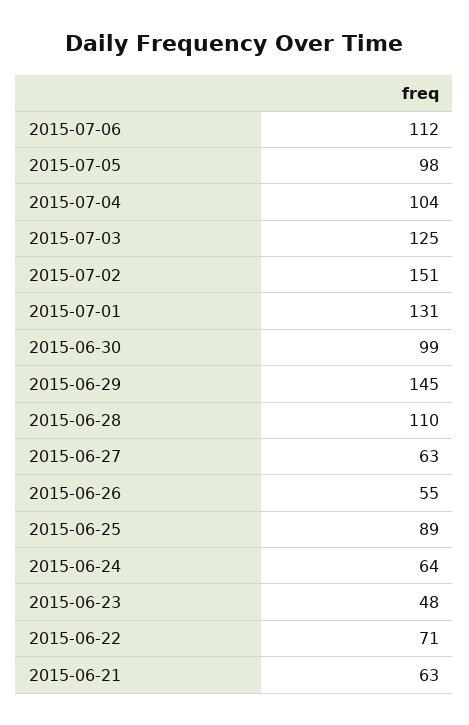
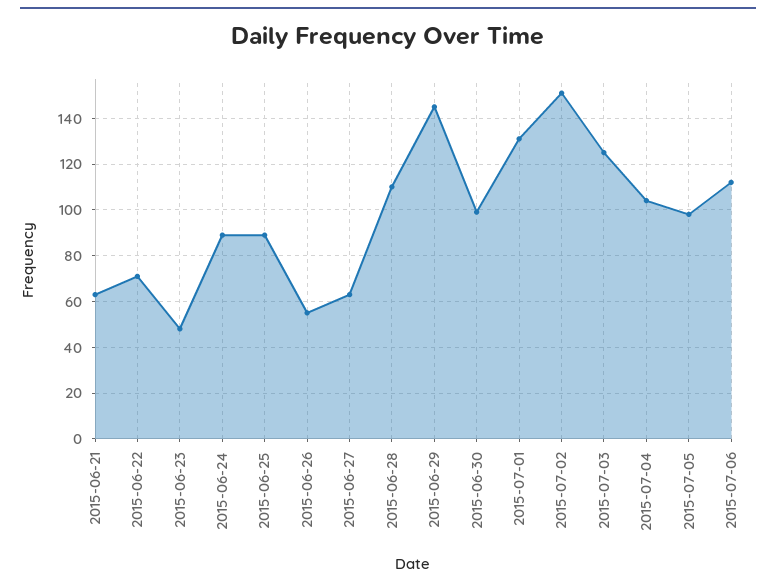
  {
    "2015-07-06": 112,
    "2015-07-05": 98,
    "2015-07-04": 104,
    "2015-07-03": 125,
    "2015-07-02": 151,
    "2015-07-01": 131,
    "2015-06-30": 99,
    "2015-06-29": 145,
    "2015-06-28": 110,
    "2015-06-27": 63,
    "2015-06-26": 55,
    "2015-06-25": 89,
-   "2015-06-24": 64,
+   "2015-06-24": 90,
    "2015-06-23": 48,
    "2015-06-22": 71,
    "2015-06-21": 63
  }

